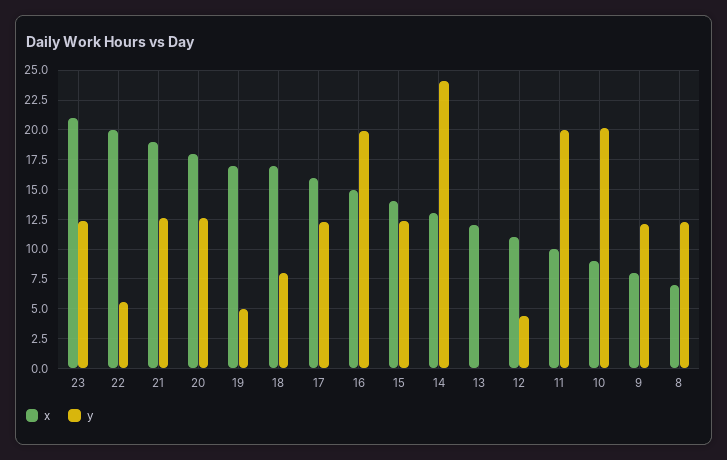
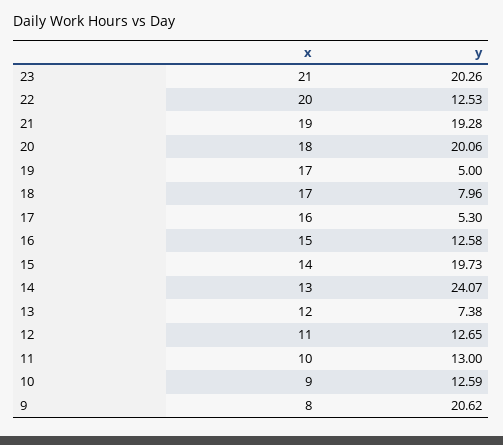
  {
    "x": {
      "23": 21,
      "22": 20,
      "21": 19,
      "20": 18,
      "19": 17,
      "18": 17,
      "17": 16,
      "16": 15,
      "15": 14,
      "14": 13,
      "13": 12,
      "12": 11,
      "11": 10,
      "10": 9,
-     "9": 8,
+     "9": 8
-     "8": 7.5
    },
    "y": {
-     "23": 12.5,
+     "23": 20.26,
-     "22": 5,
+     "22": 12.53,
-     "21": 12.5,
+     "21": 19.28,
-     "20": 12.5,
+     "20": 20.06,
      "19": 5,
      "18": 7.96,
-     "17": 12.5,
+     "17": 5.3,
-     "16": 20,
+     "16": 12.58,
-     "15": 12.5,
+     "15": 19.73,
      "14": 24.07,
-     "13": 0,
+     "13": 7.38,
-     "12": 5,
+     "12": 12.65,
-     "11": 20,
+     "11": 13,
-     "10": 20,
+     "10": 12.59,
-     "9": 12.5,
+     "9": 20.62
-     "8": 12.5
    }
  }

